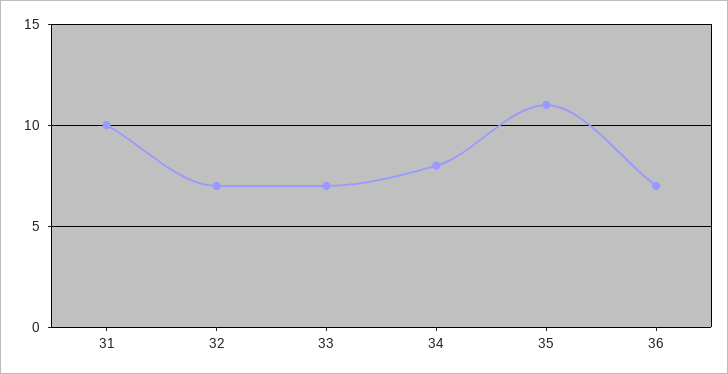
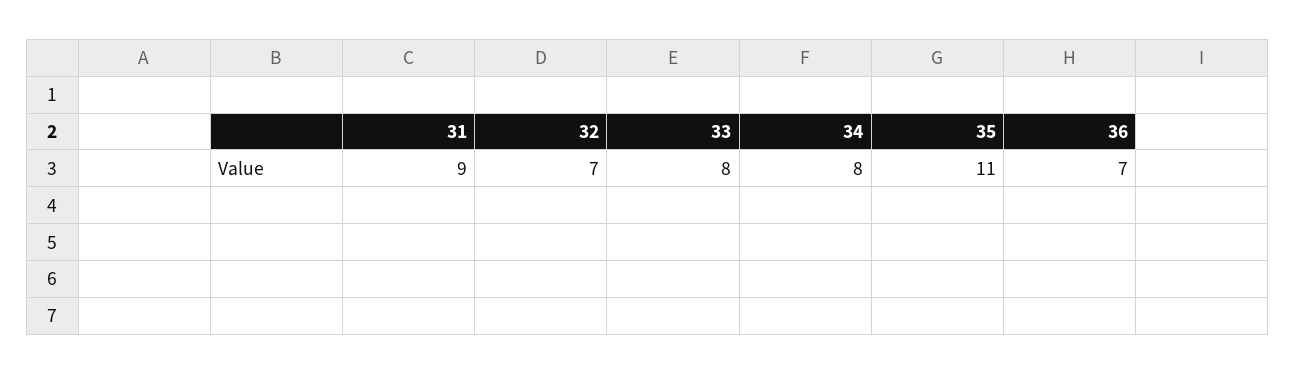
  {
-   "31": 10,
+   "31": 9,
    "32": 7,
-   "33": 7,
+   "33": 8,
    "34": 8,
    "35": 11,
    "36": 7
  }

